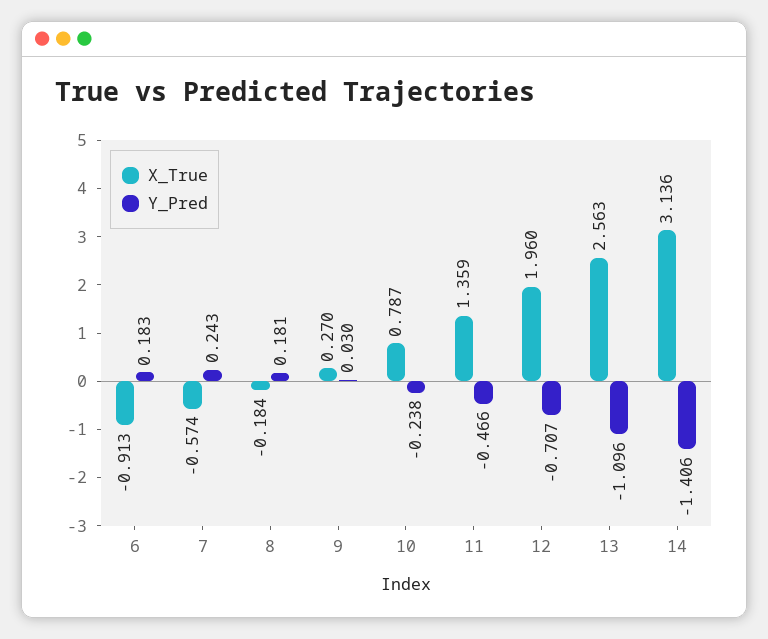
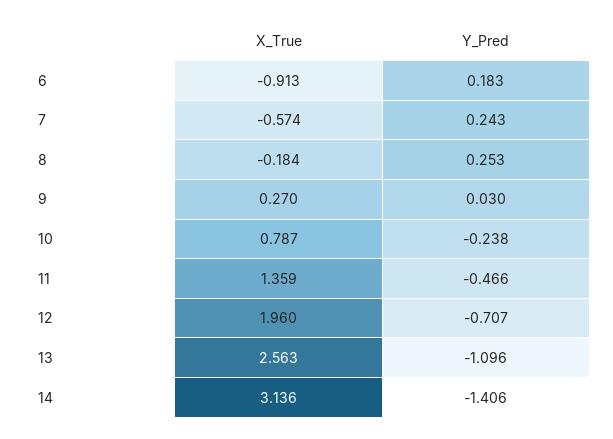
  {
    "X_True": {
      "6": -0.913,
      "7": -0.574,
      "8": -0.184,
      "9": 0.27,
      "10": 0.787,
      "11": 1.359,
      "12": 1.96,
      "13": 2.563,
      "14": 3.136
    },
    "Y_Pred": {
      "6": 0.183,
      "7": 0.243,
-     "8": 0.181,
+     "8": 0.253,
      "9": 0.03,
      "10": -0.238,
      "11": -0.466,
      "12": -0.707,
      "13": -1.096,
      "14": -1.406
    }
  }

